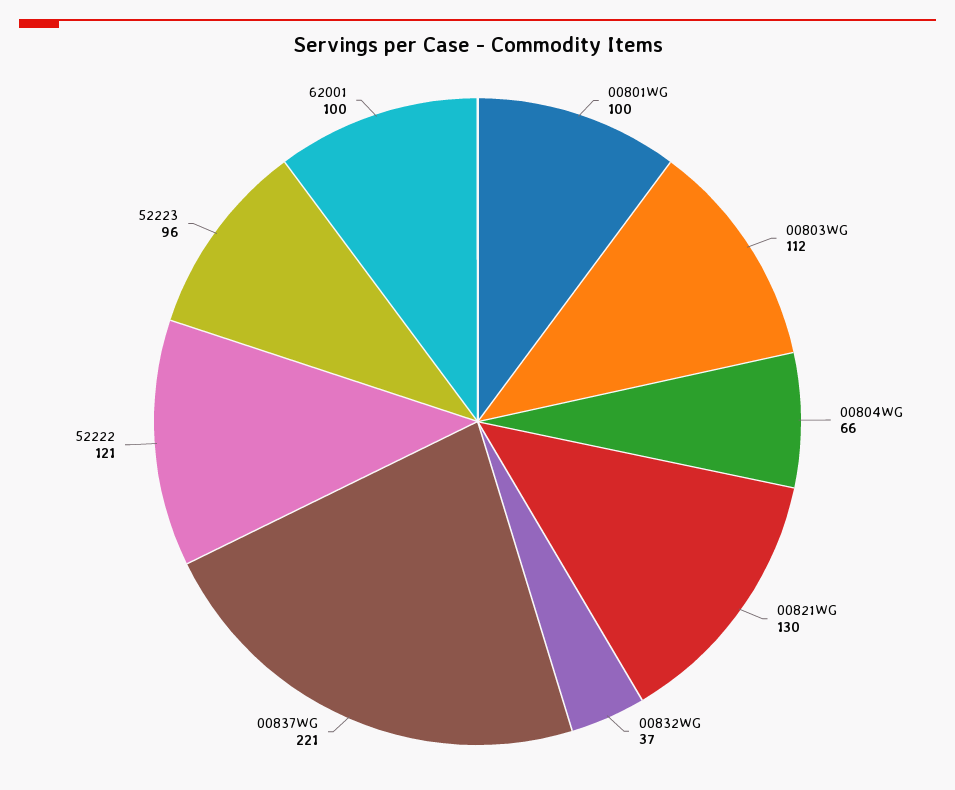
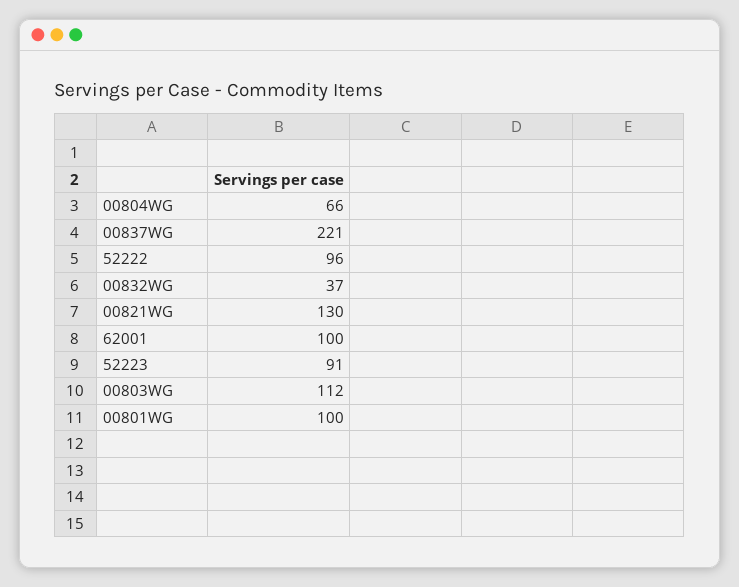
  {
    "00801WG": 100,
    "00803WG": 112,
    "00804WG": 66,
    "00821WG": 130,
    "00832WG": 37,
    "00837WG": 221,
-   "52222": 121,
+   "52222": 96,
-   "52223": 96,
+   "52223": 91,
    "62001": 100
  }

